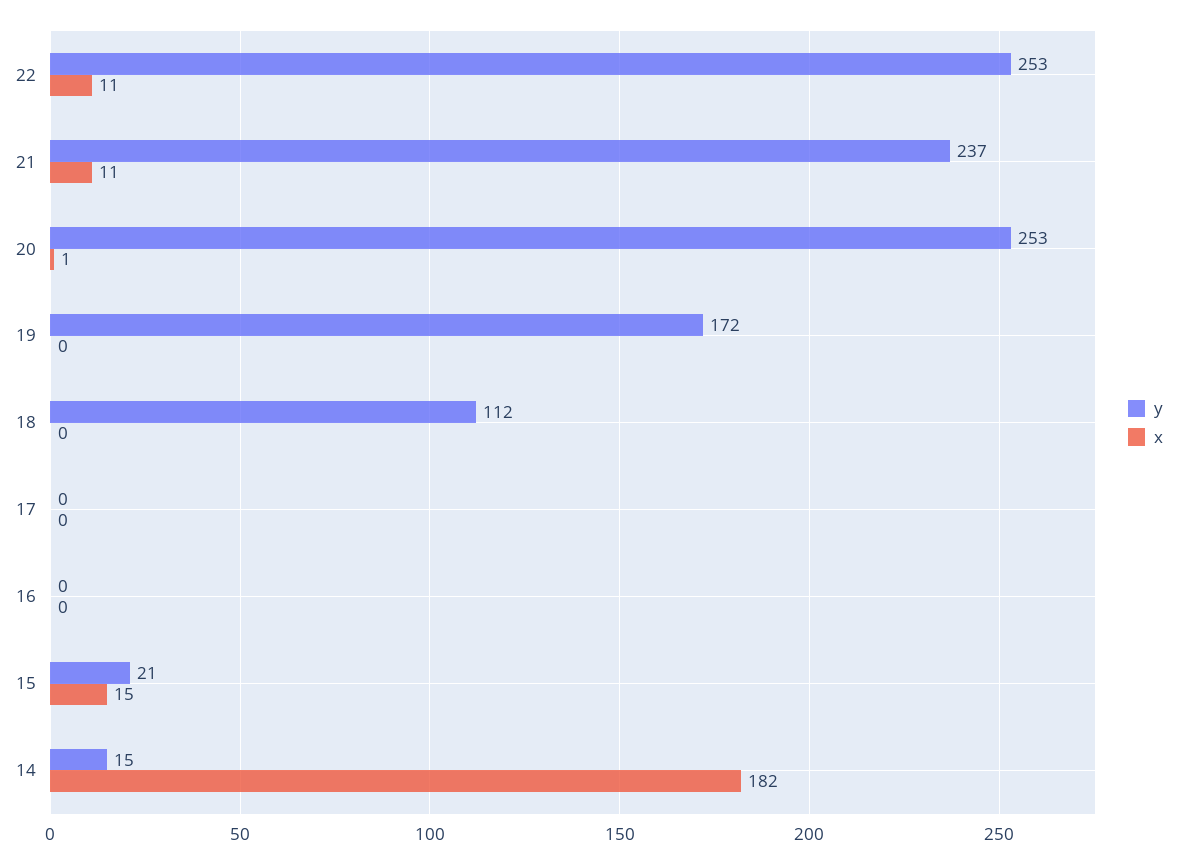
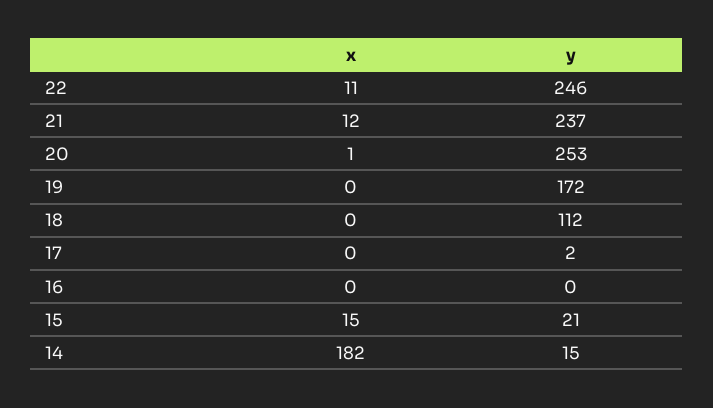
  {
    "y": {
-     "22": 253,
+     "22": 246,
      "21": 237,
      "20": 253,
      "19": 172,
      "18": 112,
-     "17": 0,
+     "17": 2,
      "16": 0,
      "15": 21,
      "14": 15
    },
    "x": {
      "22": 11,
-     "21": 11,
+     "21": 12,
      "20": 1,
      "19": 0,
      "18": 0,
      "17": 0,
      "16": 0,
      "15": 15,
      "14": 182
    }
  }

